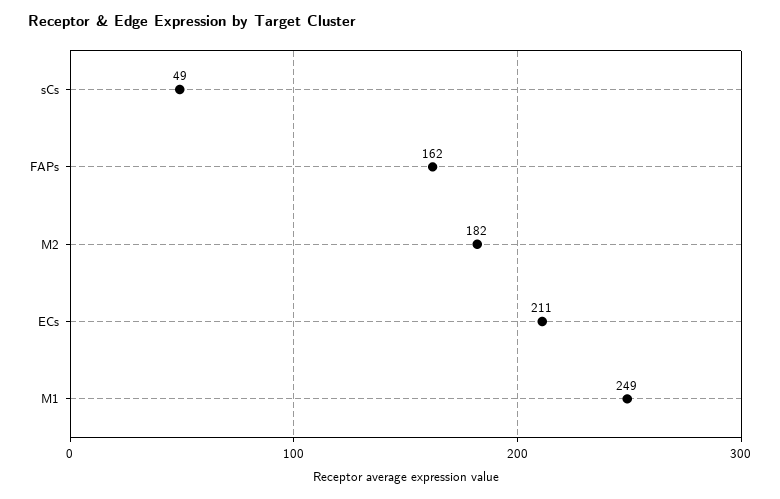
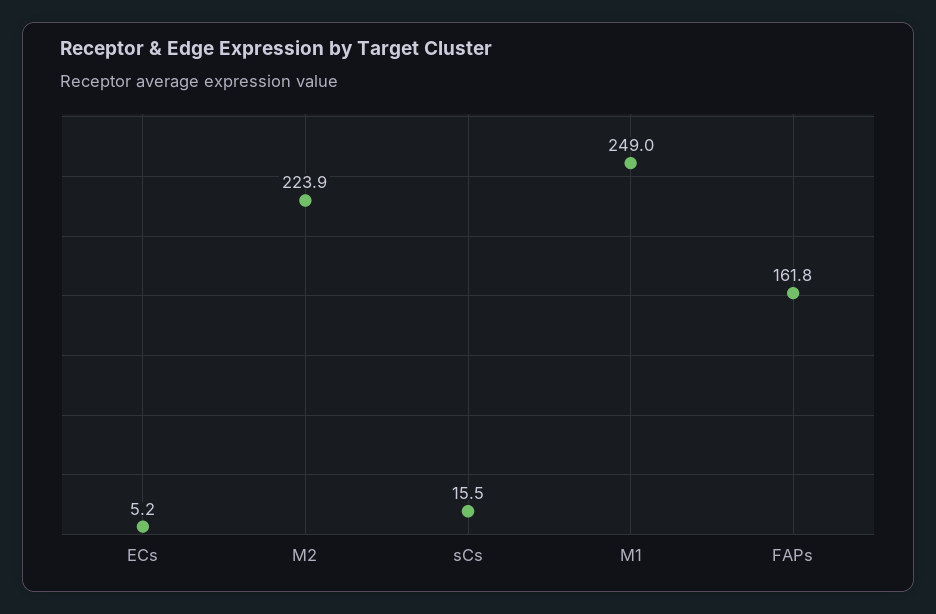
  {
-   "sCs": 49,
+   "sCs": 15.5,
    "FAPs": 161.8,
-   "M2": 182,
+   "M2": 223.9,
-   "ECs": 211,
+   "ECs": 5.2,
    "M1": 249
  }

